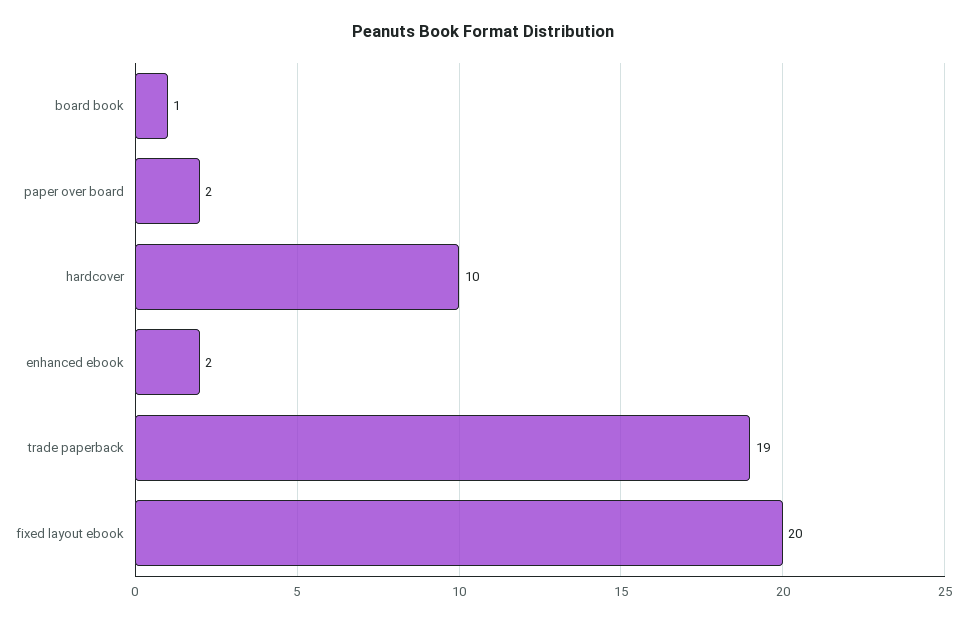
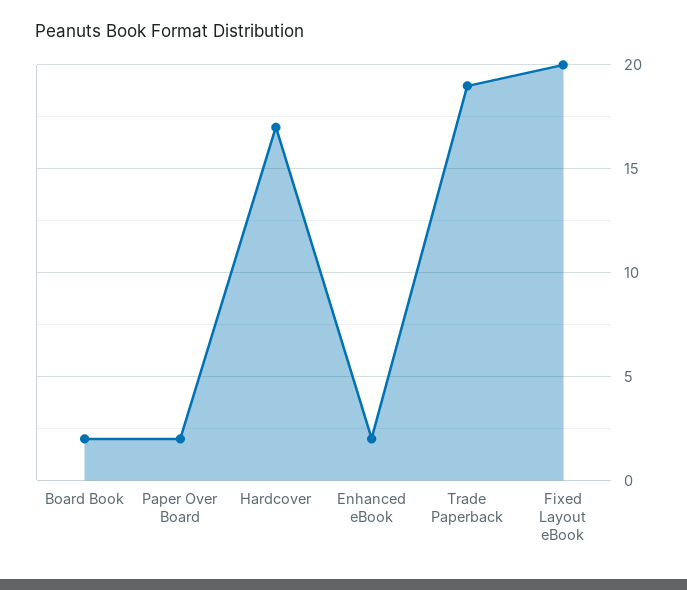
  {
-   "board book": 1,
+   "board book": 2,
    "paper over board": 2,
-   "hardcover": 10,
+   "hardcover": 17,
    "enhanced ebook": 2,
    "trade paperback": 19,
    "fixed layout ebook": 20
  }

